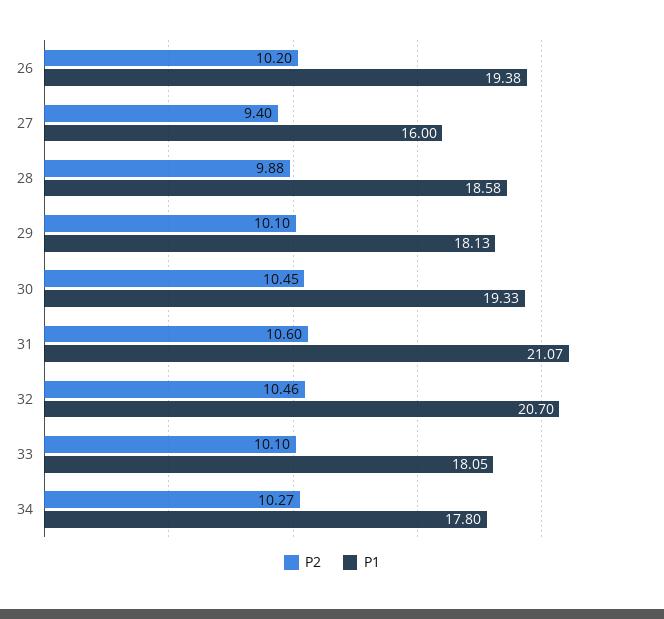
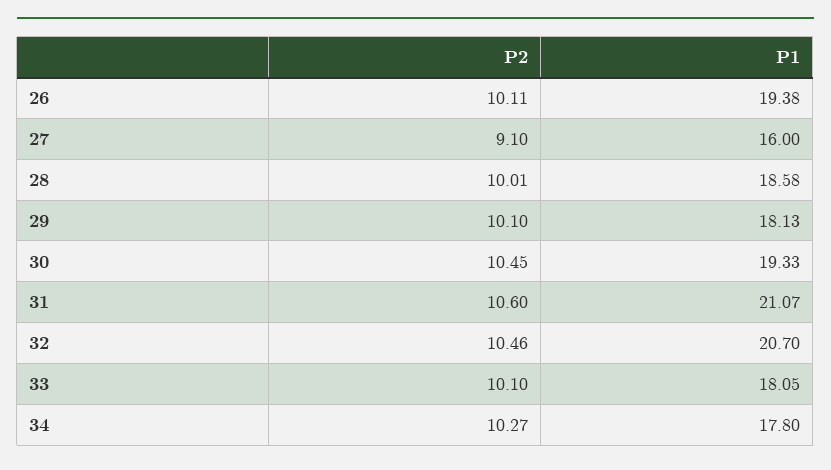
  {
    "P2": {
-     "26": 10.2,
+     "26": 10.11,
-     "27": 9.4,
+     "27": 9.1,
-     "28": 9.88,
+     "28": 10.01,
      "29": 10.1,
      "30": 10.45,
      "31": 10.6,
      "32": 10.46,
      "33": 10.1,
      "34": 10.27
    },
    "P1": {
      "26": 19.38,
      "27": 16,
      "28": 18.58,
      "29": 18.13,
      "30": 19.33,
      "31": 21.07,
      "32": 20.7,
      "33": 18.05,
      "34": 17.8
    }
  }

